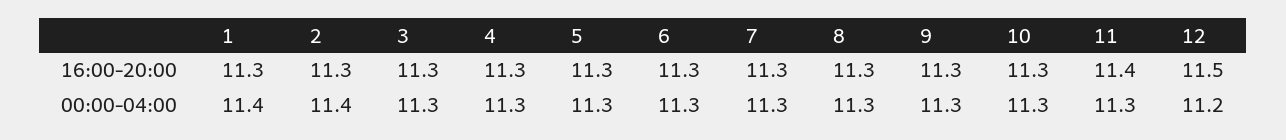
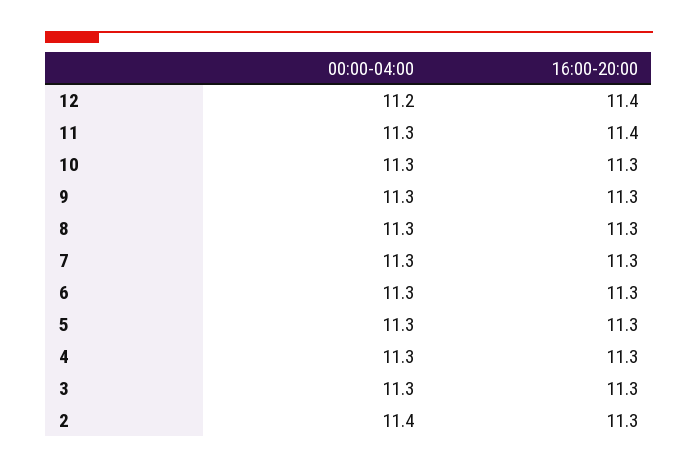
  {
-   "1": {
-     "16:00-20:00": 11.3,
-     "00:00-04:00": 11.4
-   },
    "2": {
      "16:00-20:00": 11.3,
      "00:00-04:00": 11.4
    },
    "3": {
      "16:00-20:00": 11.3,
      "00:00-04:00": 11.3
    },
    "4": {
      "16:00-20:00": 11.3,
      "00:00-04:00": 11.3
    },
    "5": {
      "16:00-20:00": 11.3,
      "00:00-04:00": 11.3
    },
    "6": {
      "16:00-20:00": 11.3,
      "00:00-04:00": 11.3
    },
    "7": {
      "16:00-20:00": 11.3,
      "00:00-04:00": 11.3
    },
    "8": {
      "16:00-20:00": 11.3,
      "00:00-04:00": 11.3
    },
    "9": {
      "16:00-20:00": 11.3,
      "00:00-04:00": 11.3
    },
    "10": {
      "16:00-20:00": 11.3,
      "00:00-04:00": 11.3
    },
    "11": {
      "16:00-20:00": 11.4,
      "00:00-04:00": 11.3
    },
    "12": {
-     "16:00-20:00": 11.5,
+     "16:00-20:00": 11.4,
      "00:00-04:00": 11.2
    }
  }

